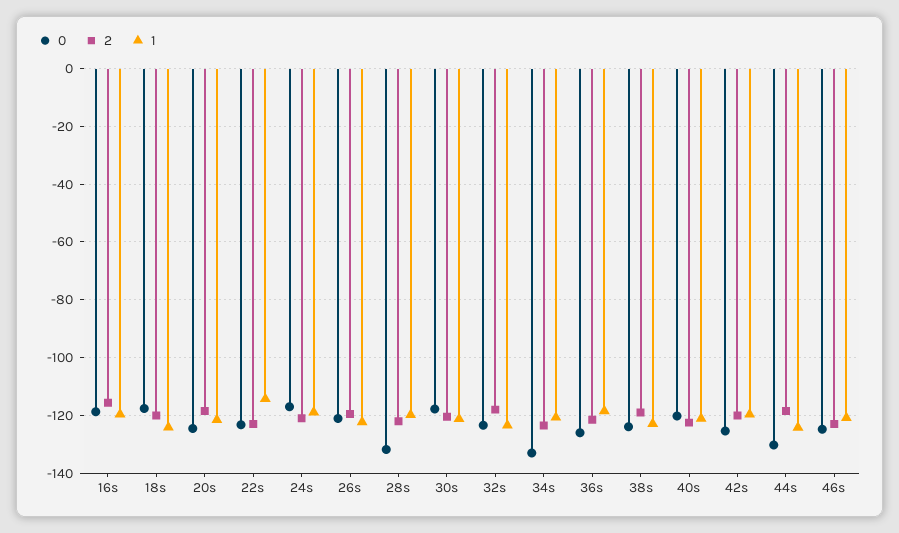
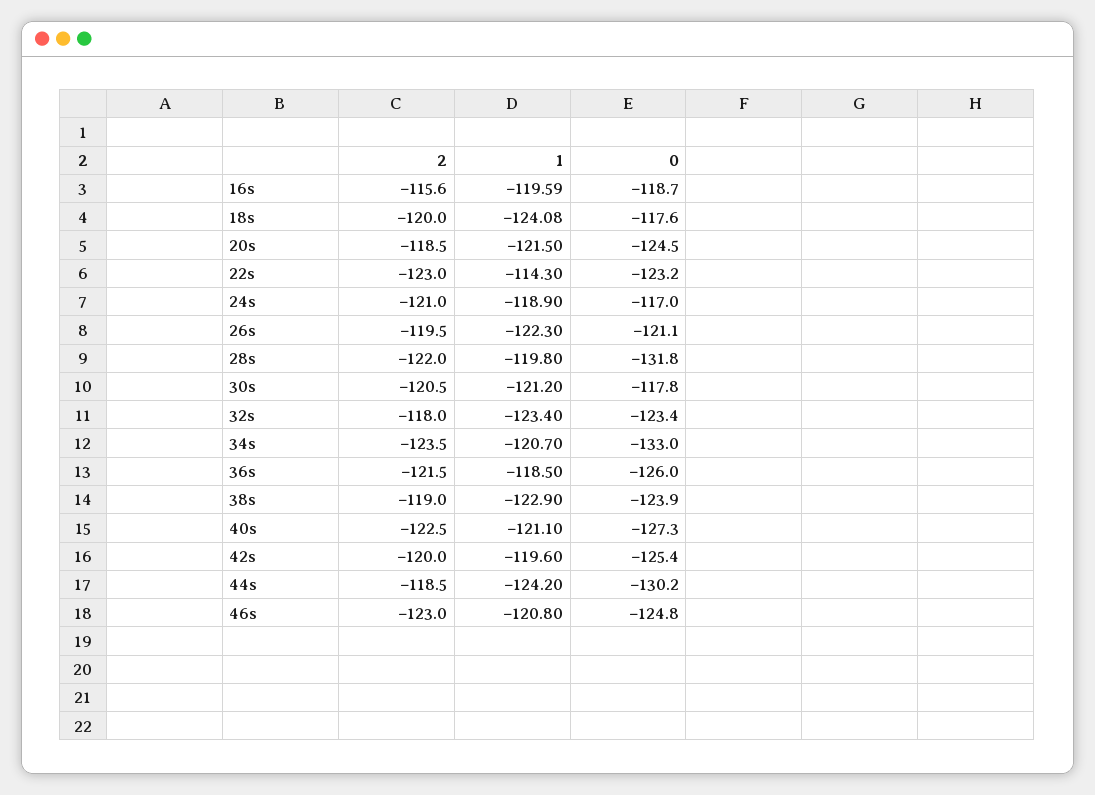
  {
    "0": {
      "16s": -118.7,
      "18s": -117.6,
      "20s": -124.5,
      "22s": -123.2,
      "24s": -117,
      "26s": -121.1,
      "28s": -131.8,
      "30s": -117.8,
      "32s": -123.4,
      "34s": -133,
      "36s": -126,
      "38s": -123.9,
-     "40s": -120,
+     "40s": -127.3,
      "42s": -125.4,
      "44s": -130.2,
      "46s": -124.8
    },
    "2": {
      "16s": -115.6,
      "18s": -120,
      "20s": -118.5,
      "22s": -123,
      "24s": -121,
      "26s": -119.5,
      "28s": -122,
      "30s": -120.5,
      "32s": -118,
      "34s": -123.5,
      "36s": -121.5,
      "38s": -119,
      "40s": -122.5,
      "42s": -120,
      "44s": -118.5,
      "46s": -123
    },
    "1": {
      "16s": -119.59,
      "18s": -124.08,
      "20s": -121.5,
      "22s": -114.3,
      "24s": -118.9,
      "26s": -122.3,
      "28s": -119.8,
      "30s": -121.2,
      "32s": -123.4,
      "34s": -120.7,
      "36s": -118.5,
      "38s": -122.9,
      "40s": -121.1,
      "42s": -119.6,
      "44s": -124.2,
      "46s": -120.8
    }
  }

